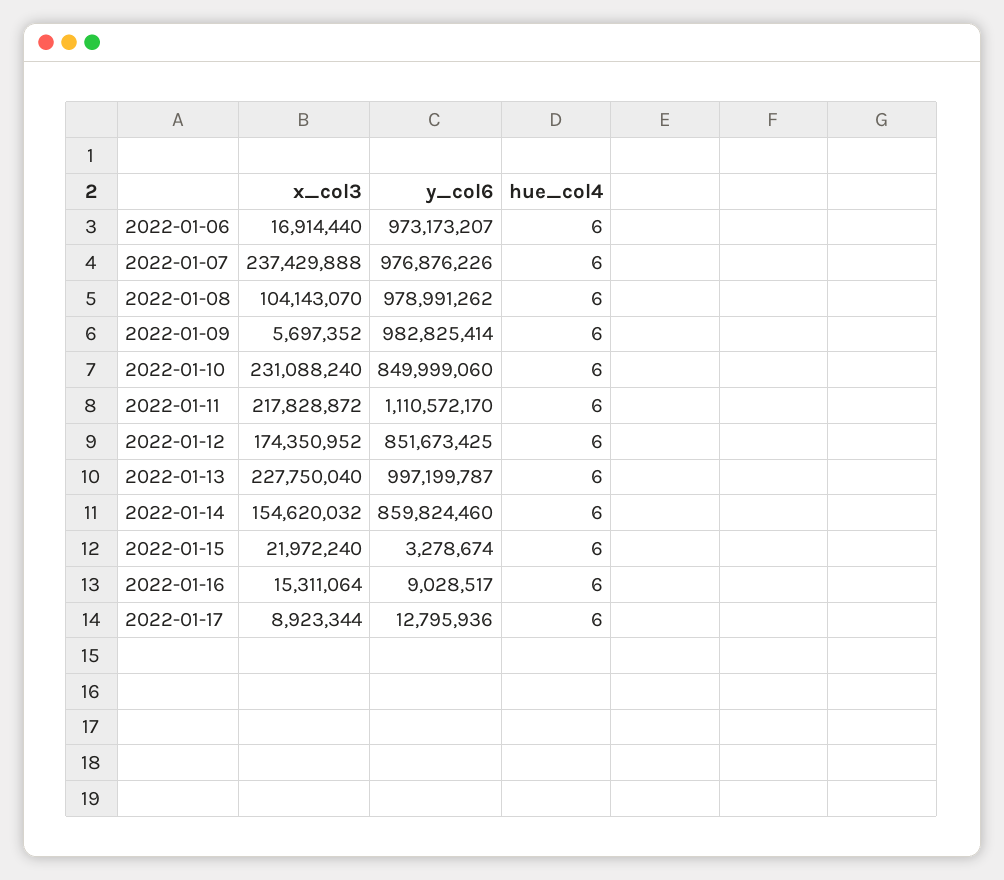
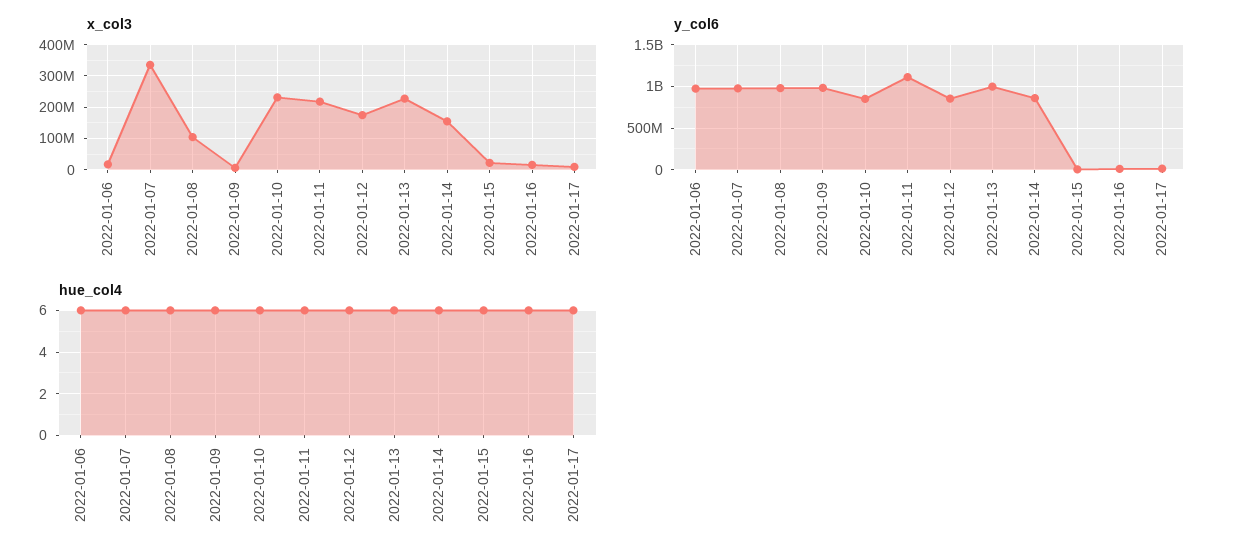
  {
    "x_col3": {
      "2022-01-06": 16914440,
-     "2022-01-07": 237429888,
+     "2022-01-07": 340000000,
      "2022-01-08": 104143070,
      "2022-01-09": 5697352,
      "2022-01-10": 231088240,
      "2022-01-11": 217828872,
      "2022-01-12": 174350952,
      "2022-01-13": 227750040,
      "2022-01-14": 154620032,
      "2022-01-15": 21972240,
      "2022-01-16": 15311064,
      "2022-01-17": 8923344
    },
    "y_col6": {
      "2022-01-06": 973173207,
      "2022-01-07": 976876226,
      "2022-01-08": 978991262,
      "2022-01-09": 982825414,
      "2022-01-10": 849999060,
      "2022-01-11": 1110572170,
      "2022-01-12": 851673425,
      "2022-01-13": 997199787,
      "2022-01-14": 859824460,
      "2022-01-15": 3278674,
      "2022-01-16": 9028517,
      "2022-01-17": 12795936
    },
    "hue_col4": {
      "2022-01-06": 6,
      "2022-01-07": 6,
      "2022-01-08": 6,
      "2022-01-09": 6,
      "2022-01-10": 6,
      "2022-01-11": 6,
      "2022-01-12": 6,
      "2022-01-13": 6,
      "2022-01-14": 6,
      "2022-01-15": 6,
      "2022-01-16": 6,
      "2022-01-17": 6
    }
  }

